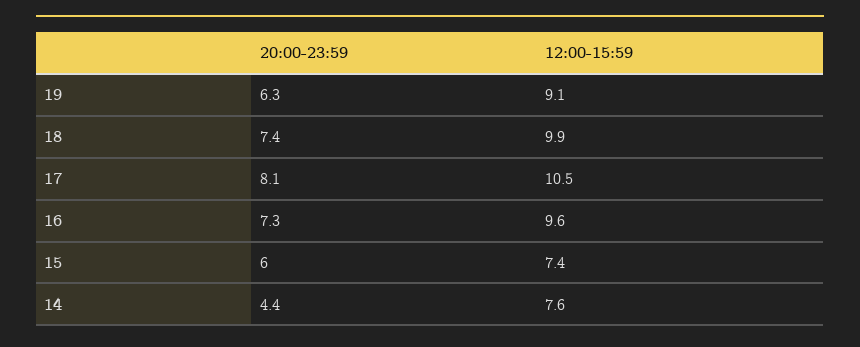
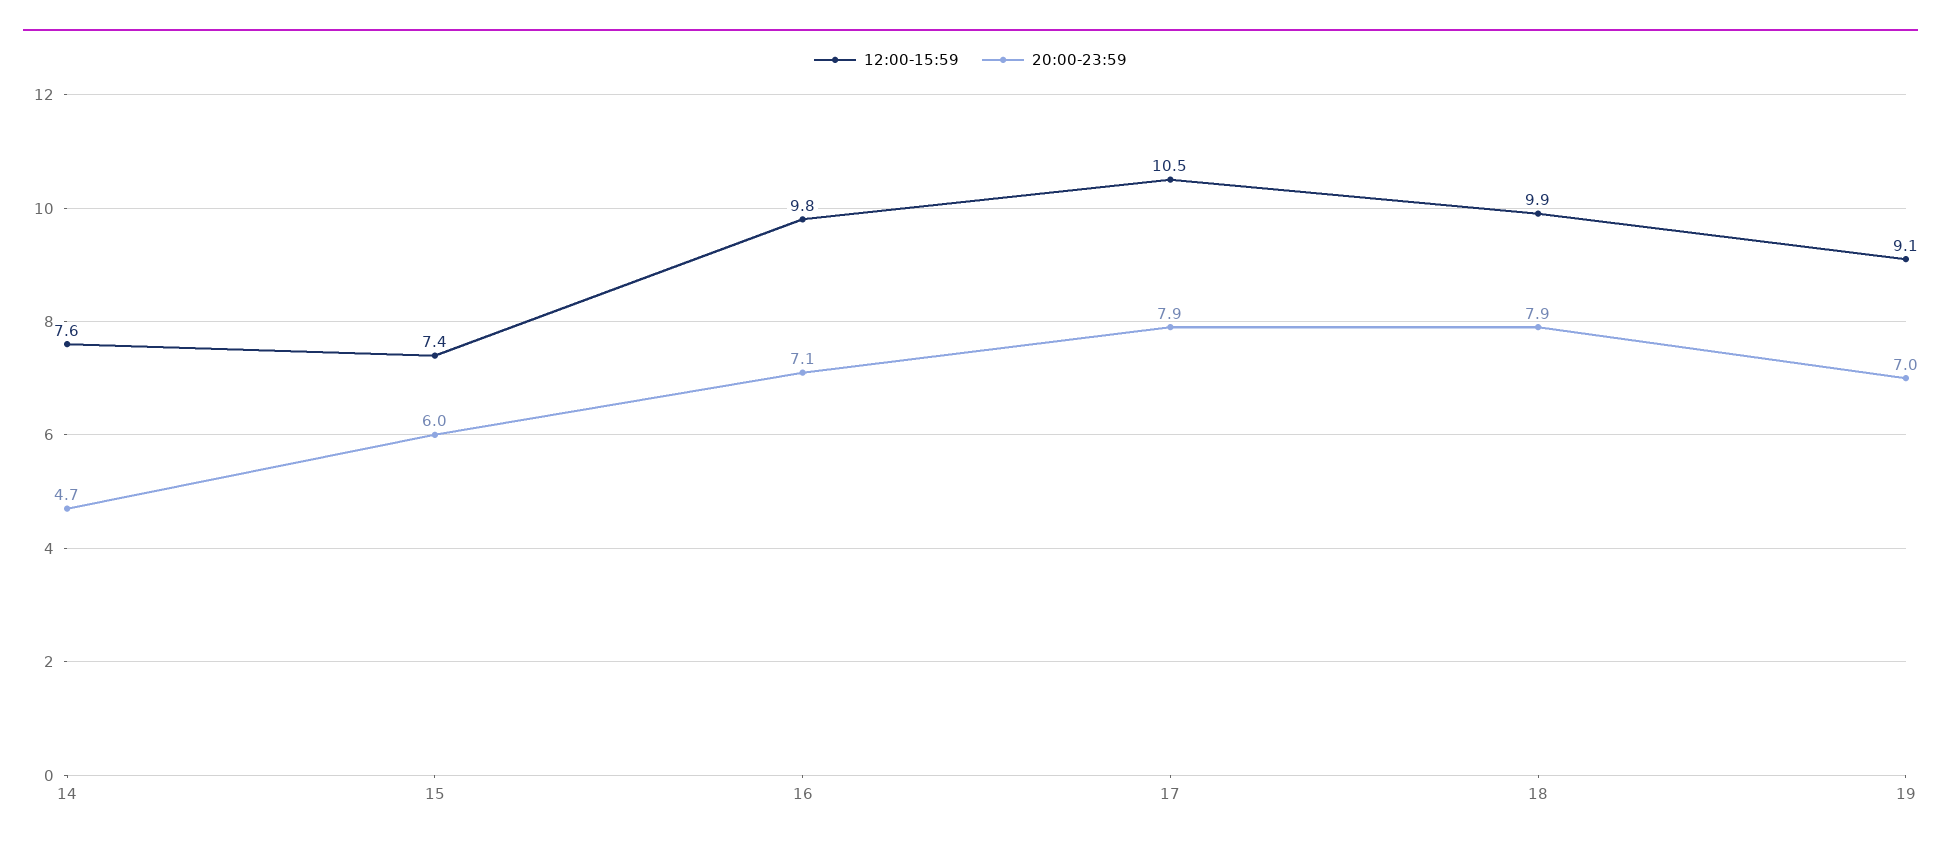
  {
    "20:00-23:59": {
-     "19": 6.3,
+     "19": 7,
-     "18": 7.4,
+     "18": 7.9,
-     "17": 8.1,
+     "17": 7.9,
-     "16": 7.3,
+     "16": 7.1,
      "15": 6,
-     "14": 4.4
+     "14": 4.7
    },
    "12:00-15:59": {
      "19": 9.1,
      "18": 9.9,
      "17": 10.5,
-     "16": 9.6,
+     "16": 9.8,
      "15": 7.4,
      "14": 7.6
    }
  }

